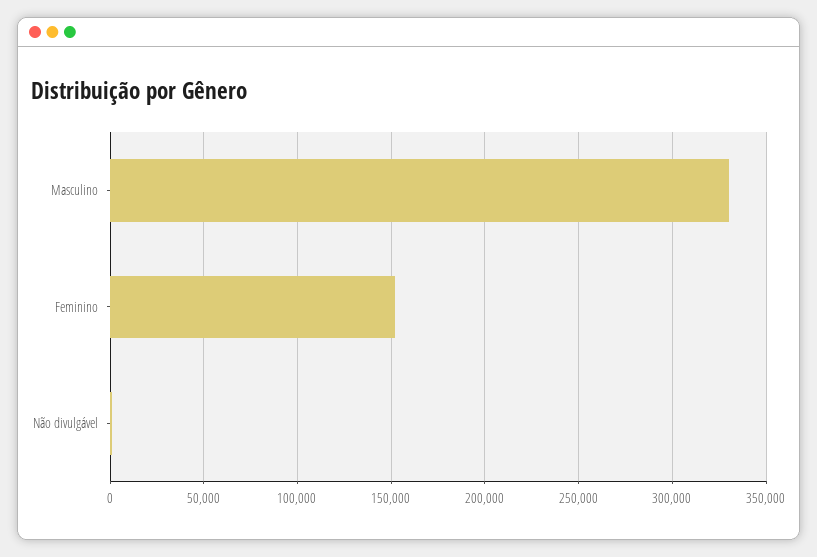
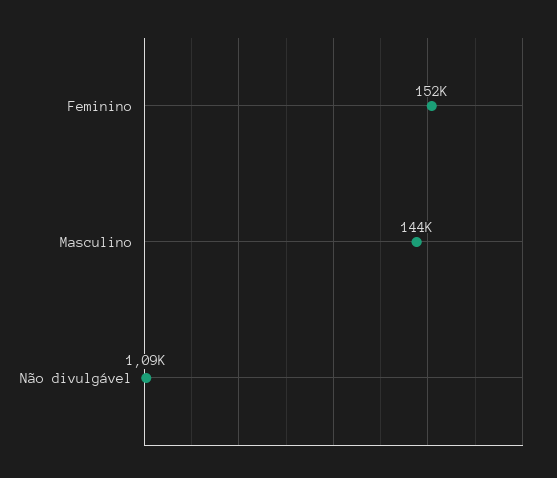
  {
-   "Masculino": 330000,
+   "Masculino": 144000,
    "Feminino": 152000,
    "Não divulgável": 1090
  }

